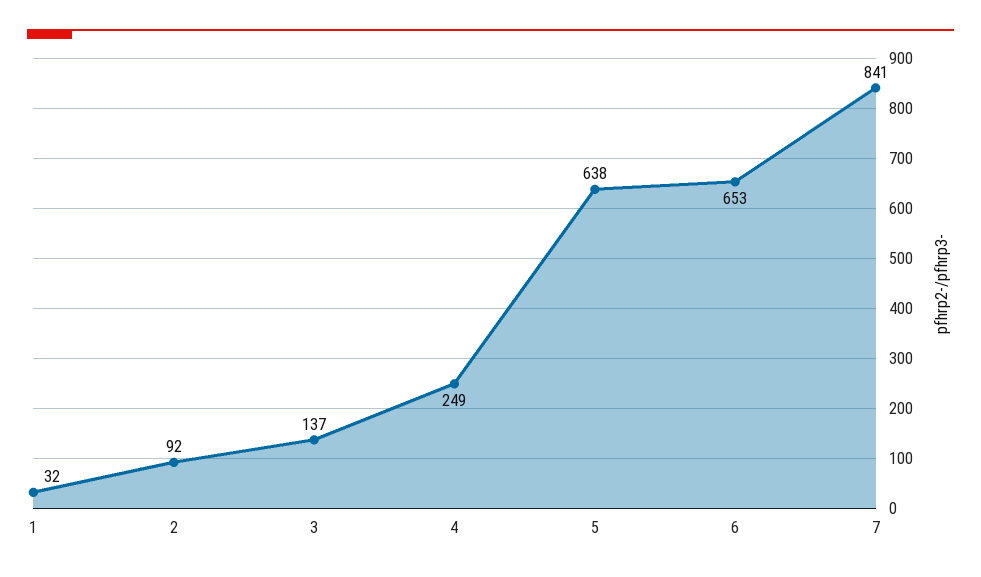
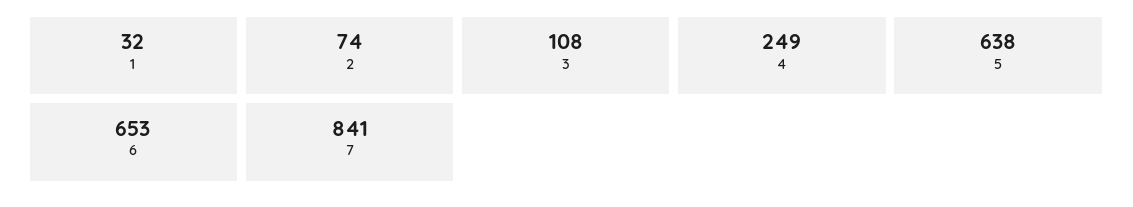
  {
    "1": 32,
-   "2": 92,
+   "2": 74,
-   "3": 137,
+   "3": 108,
    "4": 249,
    "5": 638,
    "6": 653,
    "7": 841
  }

